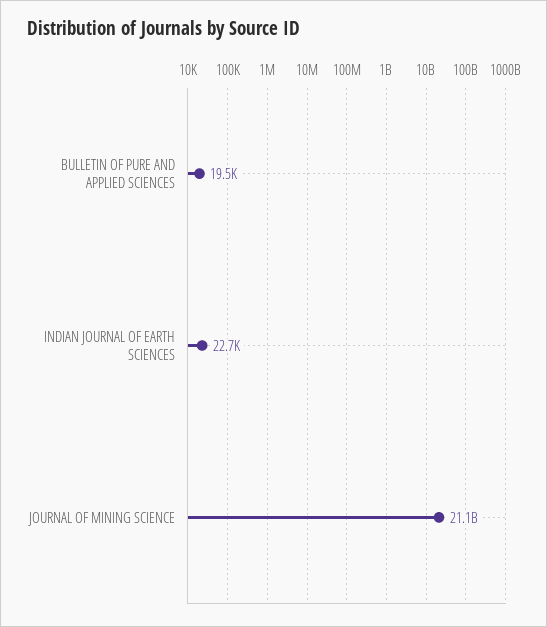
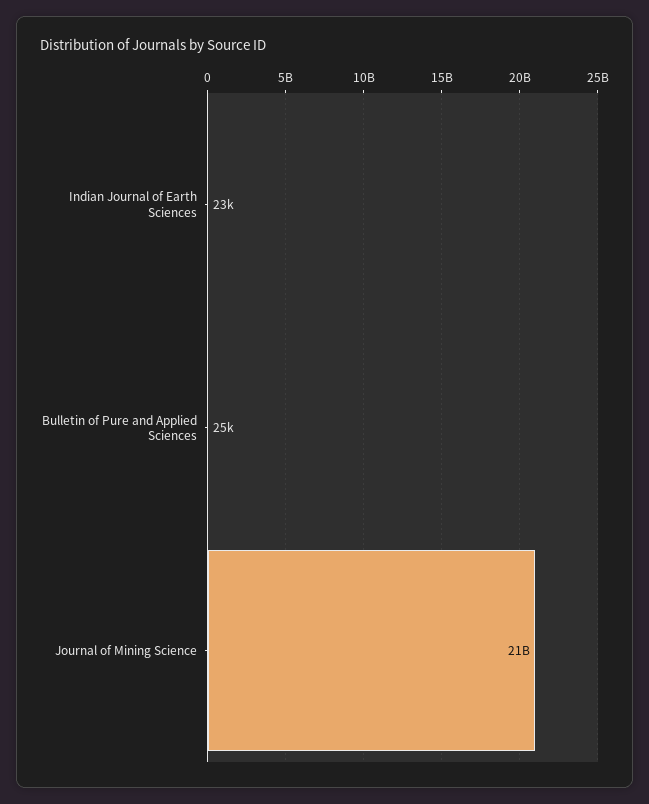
  {
-   "BULLETIN OF PURE AND APPLIED SCIENCES": 19500,
+   "BULLETIN OF PURE AND APPLIED SCIENCES": 25000,
    "INDIAN JOURNAL OF EARTH SCIENCES": 22700,
    "JOURNAL OF MINING SCIENCE": 21100000000
  }

